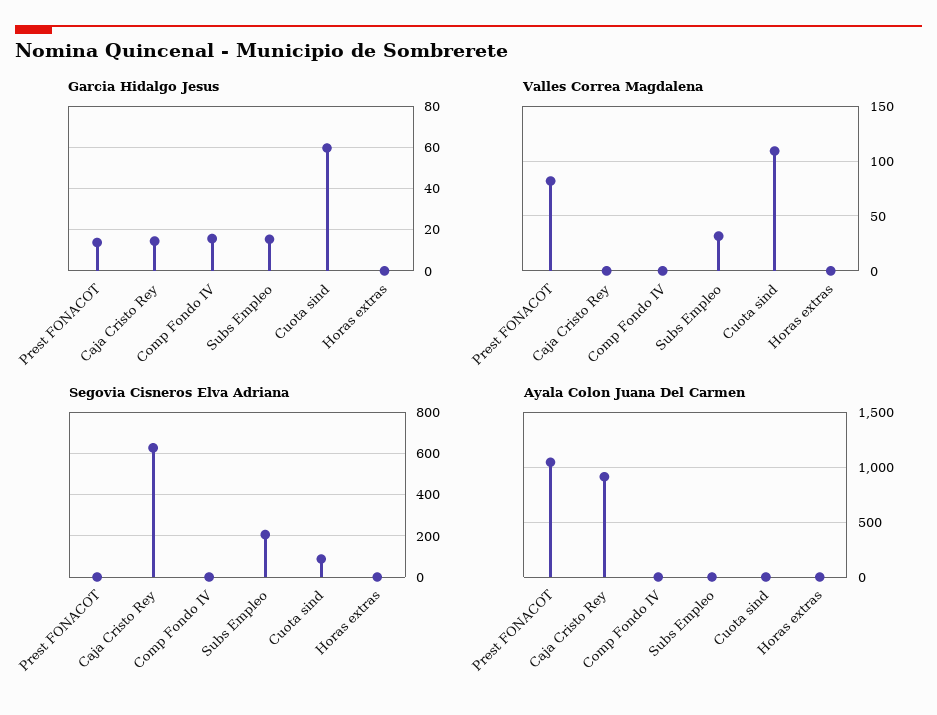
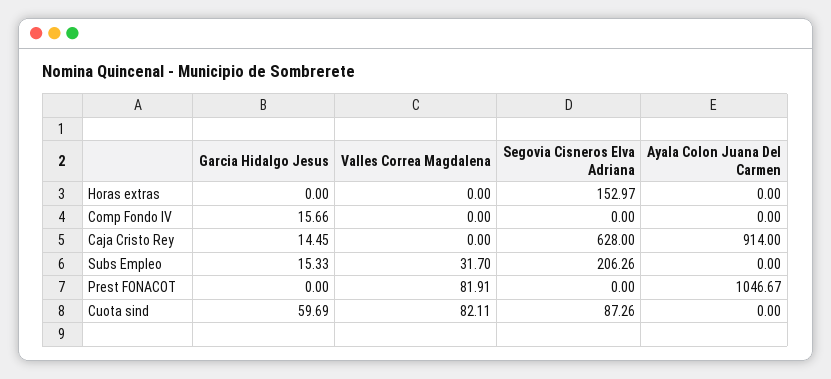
  {
    "Garcia Hidalgo Jesus": {
-     "Prest FONACOT": 15,
+     "Prest FONACOT": 0,
      "Caja Cristo Rey": 14.45,
      "Comp Fondo IV": 15.66,
      "Subs Empleo": 15.33,
      "Cuota sind": 59.69,
      "Horas extras": 0
    },
    "Valles Correa Magdalena": {
      "Prest FONACOT": 81.91,
      "Caja Cristo Rey": 0,
      "Comp Fondo IV": 0,
      "Subs Empleo": 31.7,
-     "Cuota sind": 110,
+     "Cuota sind": 82.11,
      "Horas extras": 0
    },
    "Segovia Cisneros Elva Adriana": {
      "Prest FONACOT": 0,
      "Caja Cristo Rey": 628,
      "Comp Fondo IV": 0,
      "Subs Empleo": 206.26,
      "Cuota sind": 87.26,
-     "Horas extras": 0
+     "Horas extras": 152.97
    },
    "Ayala Colon Juana Del Carmen": {
      "Prest FONACOT": 1046.67,
      "Caja Cristo Rey": 914,
      "Comp Fondo IV": 0,
      "Subs Empleo": 0,
      "Cuota sind": 0,
      "Horas extras": 0
    }
  }

